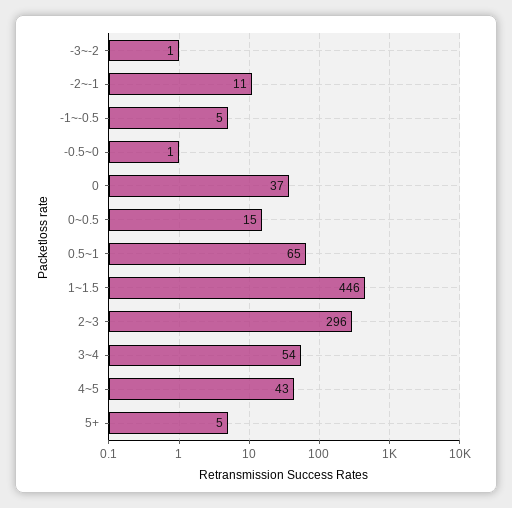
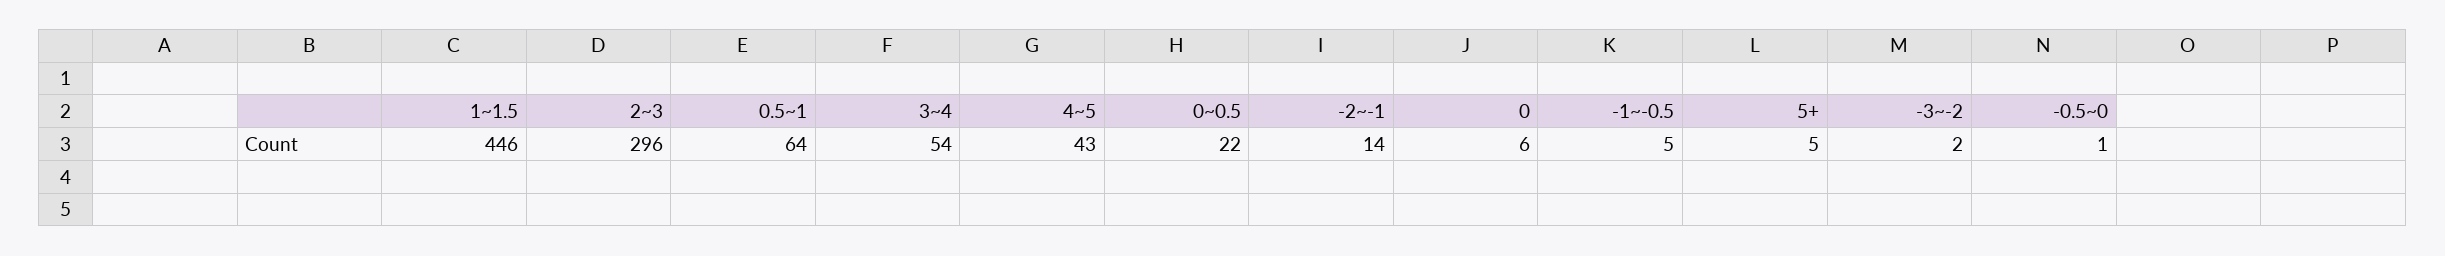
  {
-   "-3~-2": 1,
+   "-3~-2": 2,
-   "-2~-1": 11,
+   "-2~-1": 14,
    "-1~-0.5": 5,
    "-0.5~0": 1,
-   "0": 37,
+   "0": 6,
-   "0~0.5": 15,
+   "0~0.5": 22,
-   "0.5~1": 65,
+   "0.5~1": 64,
    "1~1.5": 446,
    "2~3": 296,
    "3~4": 54,
    "4~5": 43,
    "5+": 5
  }

